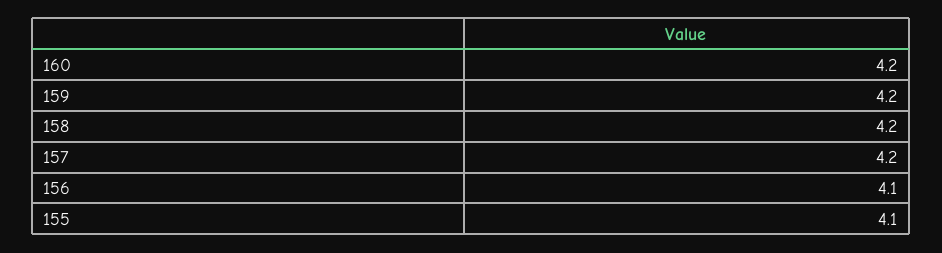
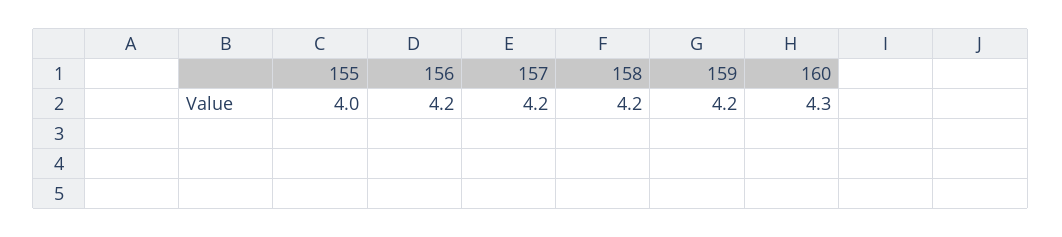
  {
-   "160": 4.2,
+   "160": 4.3,
    "159": 4.2,
    "158": 4.2,
    "157": 4.2,
-   "156": 4.1,
+   "156": 4.2,
-   "155": 4.1
+   "155": 4
  }

